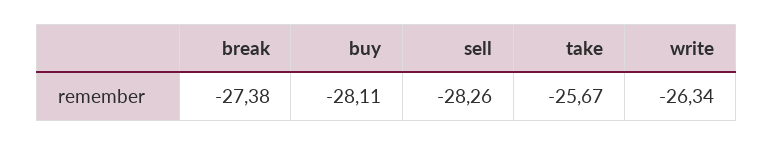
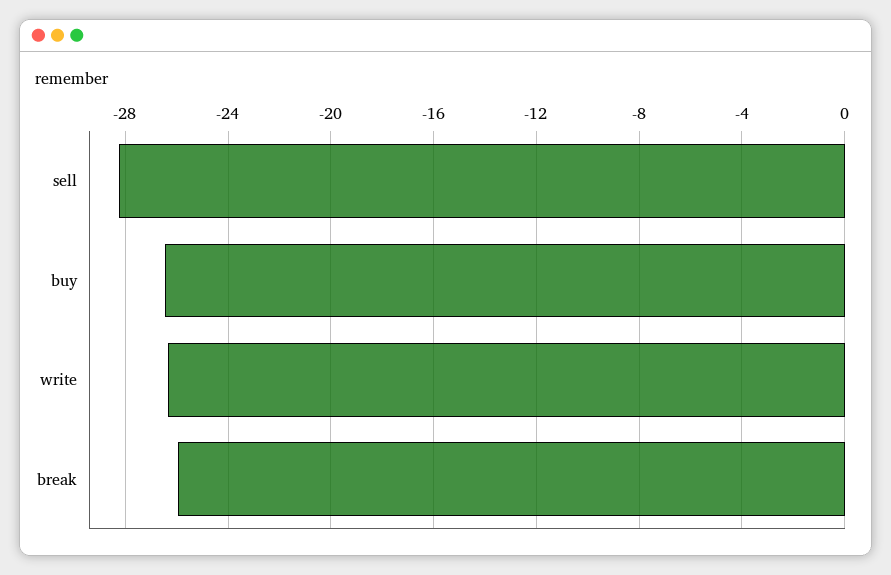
  {
-   "break": -27.38,
+   "break": -26,
-   "buy": -28.11,
+   "buy": -26.5,
    "sell": -28.26,
-   "take": -25.67,
    "write": -26.34
  }

